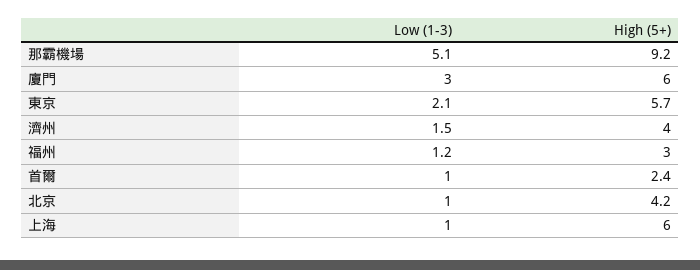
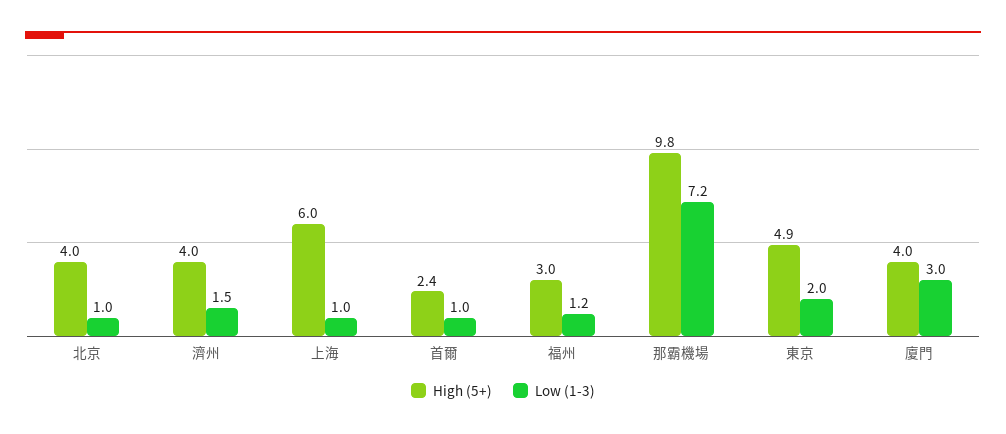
  {
    "Low (1-3)": {
-     "那霸機場": 5.1,
+     "那霸機場": 7.2,
      "廈門": 3,
-     "東京": 2.1,
+     "東京": 2,
      "濟州": 1.5,
      "福州": 1.2,
      "首爾": 1,
      "北京": 1,
      "上海": 1
    },
    "High (5+)": {
-     "那霸機場": 9.2,
+     "那霸機場": 9.8,
-     "廈門": 6,
+     "廈門": 4,
-     "東京": 5.7,
+     "東京": 4.9,
      "濟州": 4,
      "福州": 3,
      "首爾": 2.4,
-     "北京": 4.2,
+     "北京": 4,
      "上海": 6
    }
  }

